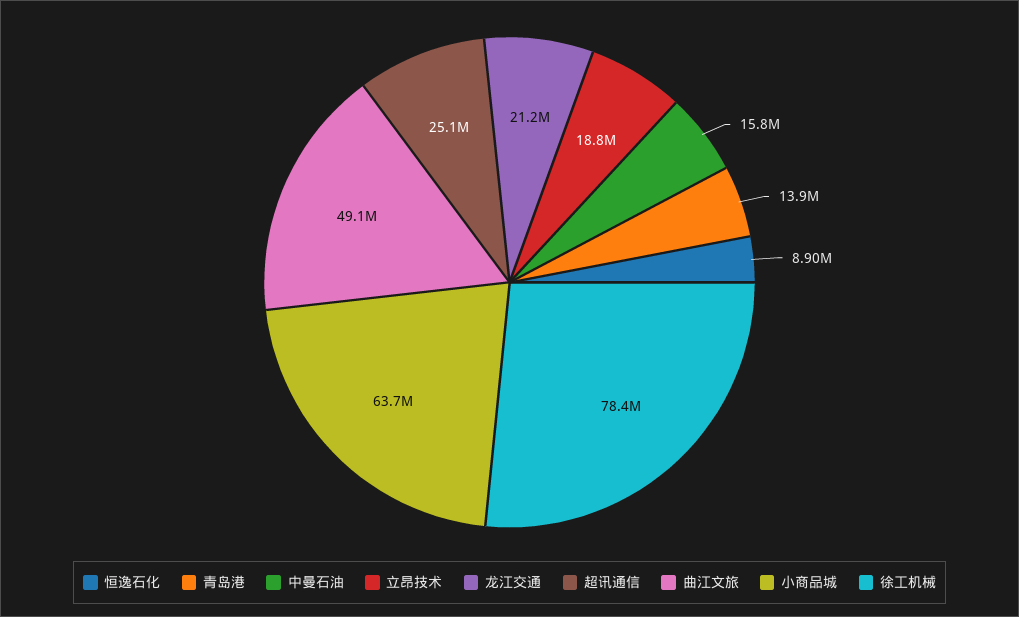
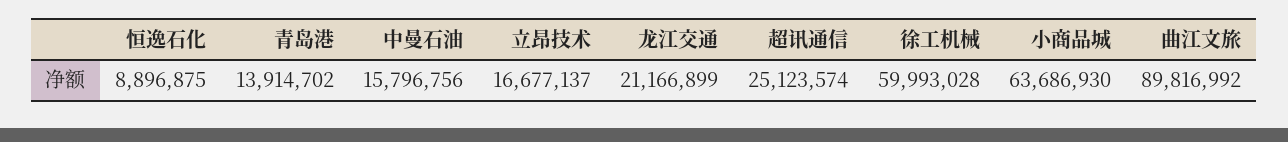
  {
    "恒逸石化": 8896875,
    "青岛港": 13914702,
    "中曼石油": 15796756,
-   "立昂技术": 18800000,
+   "立昂技术": 16677137,
    "龙江交通": 21166899,
    "超讯通信": 25123574,
-   "曲江文旅": 49100000,
+   "曲江文旅": 89816992,
    "小商品城": 63686930,
-   "徐工机械": 78400000
+   "徐工机械": 59993028
  }

